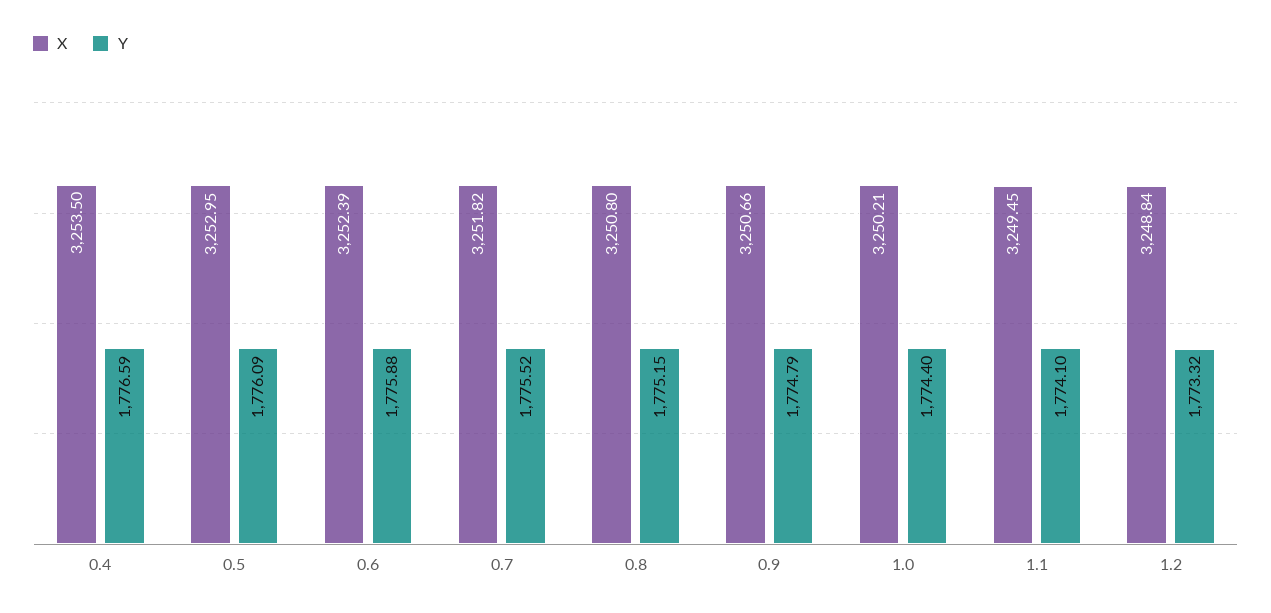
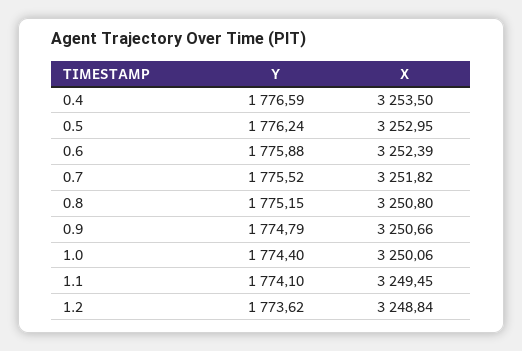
  {
    "X": {
      "0.4": 3253.5,
      "0.5": 3252.95,
      "0.6": 3252.39,
      "0.7": 3251.82,
      "0.8": 3250.8,
      "0.9": 3250.66,
-     "1.0": 3250.21,
+     "1.0": 3250.06,
      "1.1": 3249.45,
      "1.2": 3248.84
    },
    "Y": {
      "0.4": 1776.59,
-     "0.5": 1776.09,
+     "0.5": 1776.24,
      "0.6": 1775.88,
      "0.7": 1775.52,
      "0.8": 1775.15,
      "0.9": 1774.79,
      "1.0": 1774.4,
      "1.1": 1774.1,
-     "1.2": 1773.32
+     "1.2": 1773.62
    }
  }

